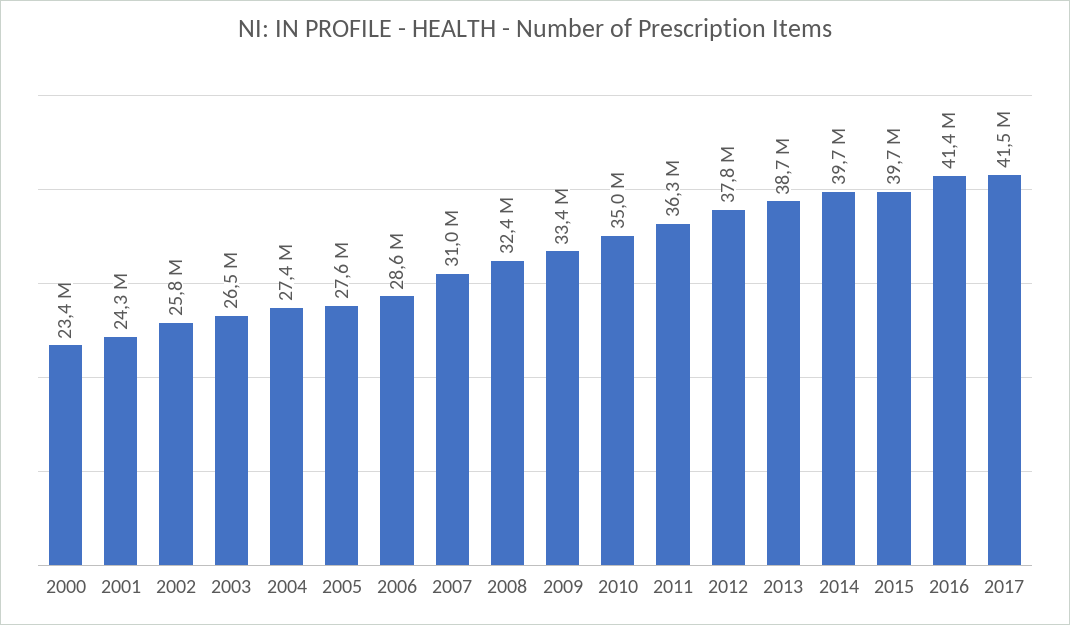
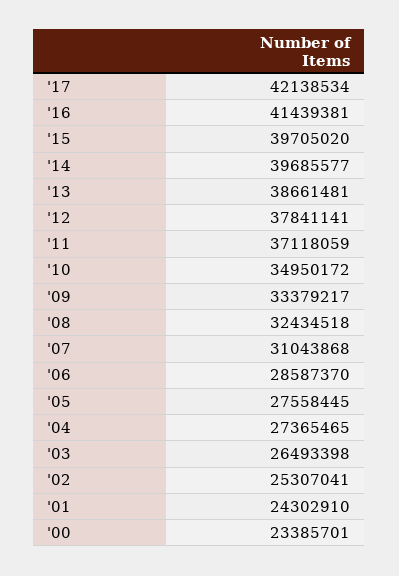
  {
    "2000": 23385701,
    "2001": 24302910,
-   "2002": 25800000,
+   "2002": 25307041,
    "2003": 26493398,
    "2004": 27365465,
    "2005": 27558445,
    "2006": 28587370,
    "2007": 31043868,
    "2008": 32434518,
    "2009": 33379217,
    "2010": 34950172,
-   "2011": 36300000,
+   "2011": 37118059,
    "2012": 37841141,
    "2013": 38661481,
    "2014": 39685577,
    "2015": 39705020,
    "2016": 41439381,
-   "2017": 41500000
+   "2017": 42138534
  }

